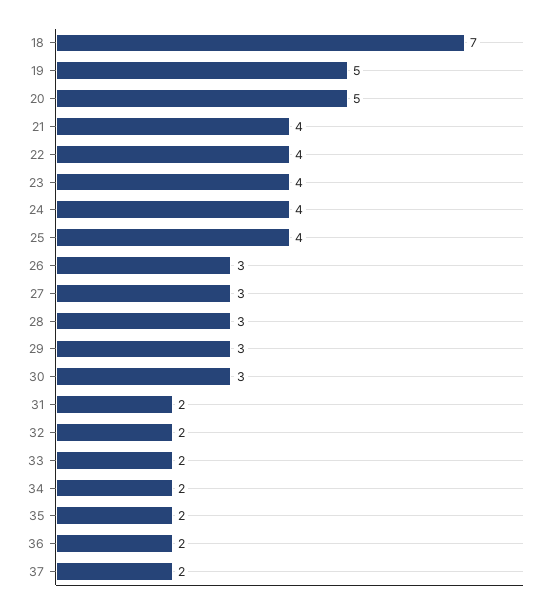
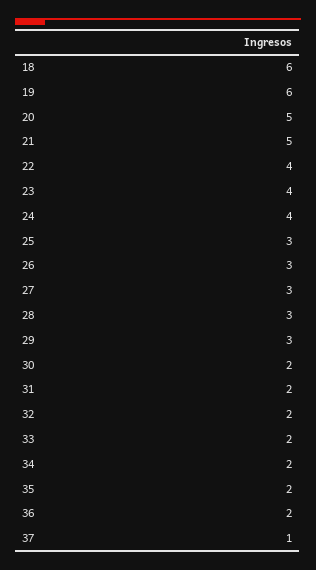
  {
-   "18": 7,
+   "18": 6,
-   "19": 5,
+   "19": 6,
    "20": 5,
-   "21": 4,
+   "21": 5,
    "22": 4,
    "23": 4,
    "24": 4,
-   "25": 4,
+   "25": 3,
    "26": 3,
    "27": 3,
    "28": 3,
    "29": 3,
-   "30": 3,
+   "30": 2,
    "31": 2,
    "32": 2,
    "33": 2,
    "34": 2,
    "35": 2,
    "36": 2,
-   "37": 2
+   "37": 1
  }

